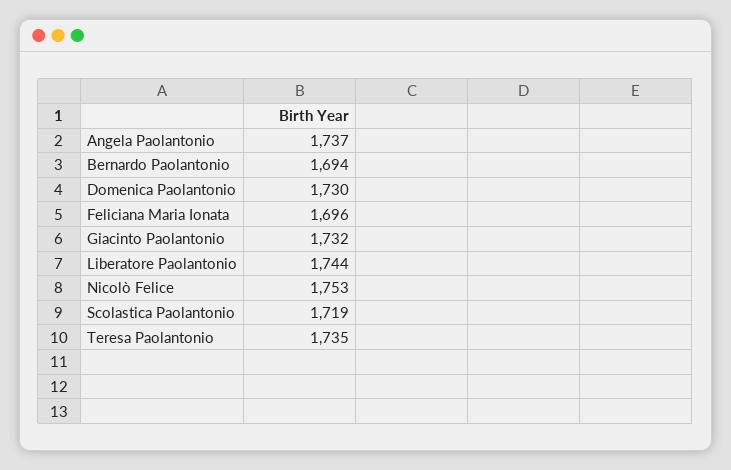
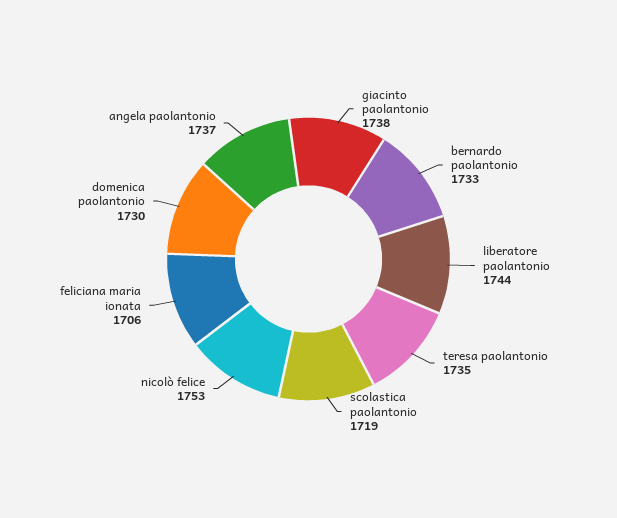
  {
    "Angela Paolantonio": 1737,
-   "Bernardo Paolantonio": 1694,
+   "Bernardo Paolantonio": 1733,
    "Domenica Paolantonio": 1730,
-   "Feliciana Maria Ionata": 1696,
+   "Feliciana Maria Ionata": 1706,
-   "Giacinto Paolantonio": 1732,
+   "Giacinto Paolantonio": 1738,
    "Liberatore Paolantonio": 1744,
    "Nicolò Felice": 1753,
    "Scolastica Paolantonio": 1719,
    "Teresa Paolantonio": 1735
  }

